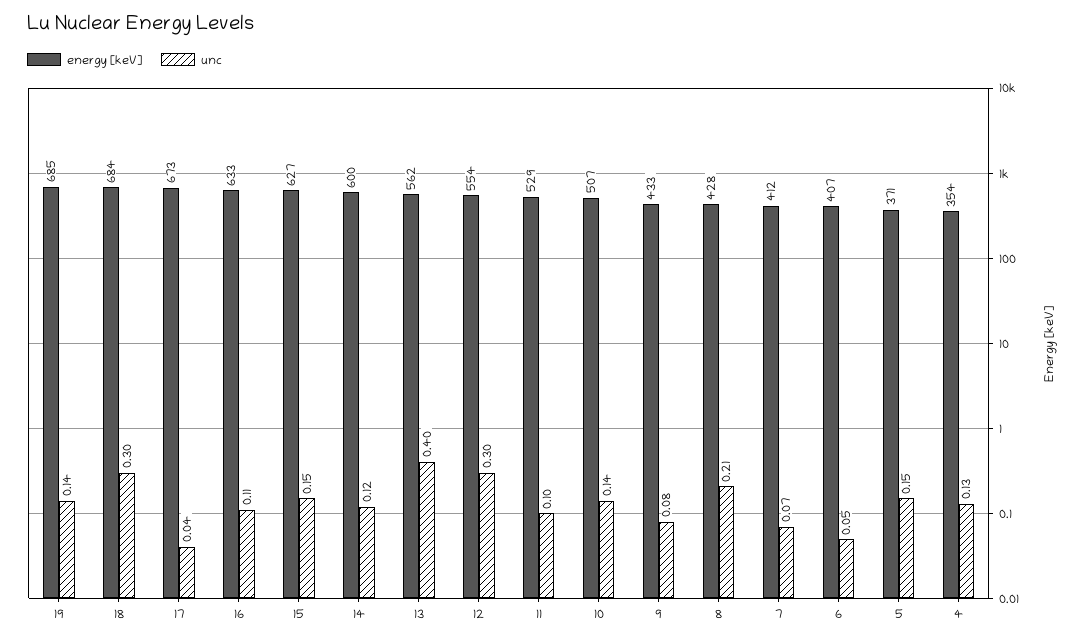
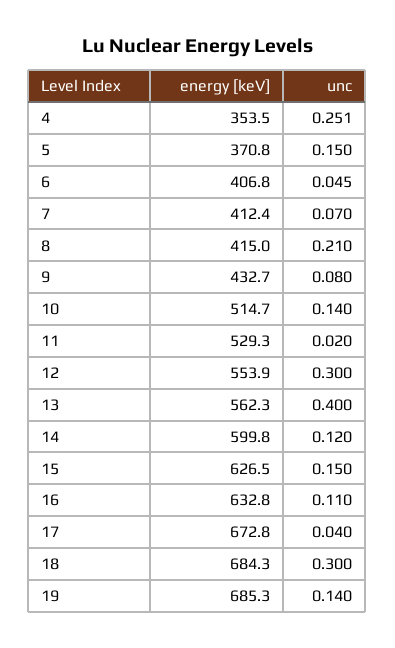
  {
    "energy [keV]": {
      "19": 685.3,
      "18": 684.3,
      "17": 672.8,
      "16": 632.8,
      "15": 626.5,
      "14": 599.8,
      "13": 562.3,
      "12": 553.9,
      "11": 529.3,
-     "10": 507,
+     "10": 514.7,
      "9": 432.7,
-     "8": 428,
+     "8": 415,
      "7": 412.4,
      "6": 406.8,
      "5": 370.8,
      "4": 353.5
    },
    "unc": {
      "19": 0.14,
      "18": 0.3,
      "17": 0.04,
      "16": 0.11,
      "15": 0.15,
      "14": 0.12,
      "13": 0.4,
      "12": 0.3,
-     "11": 0.1,
+     "11": 0.02,
      "10": 0.14,
      "9": 0.08,
      "8": 0.21,
      "7": 0.07,
      "6": 0.045,
      "5": 0.15,
-     "4": 0.13
+     "4": 0.251
    }
  }

